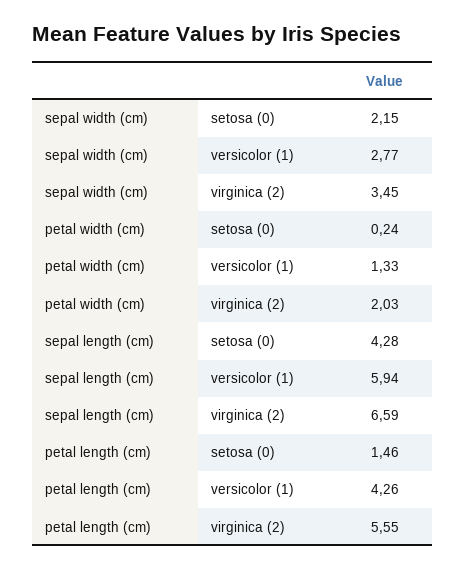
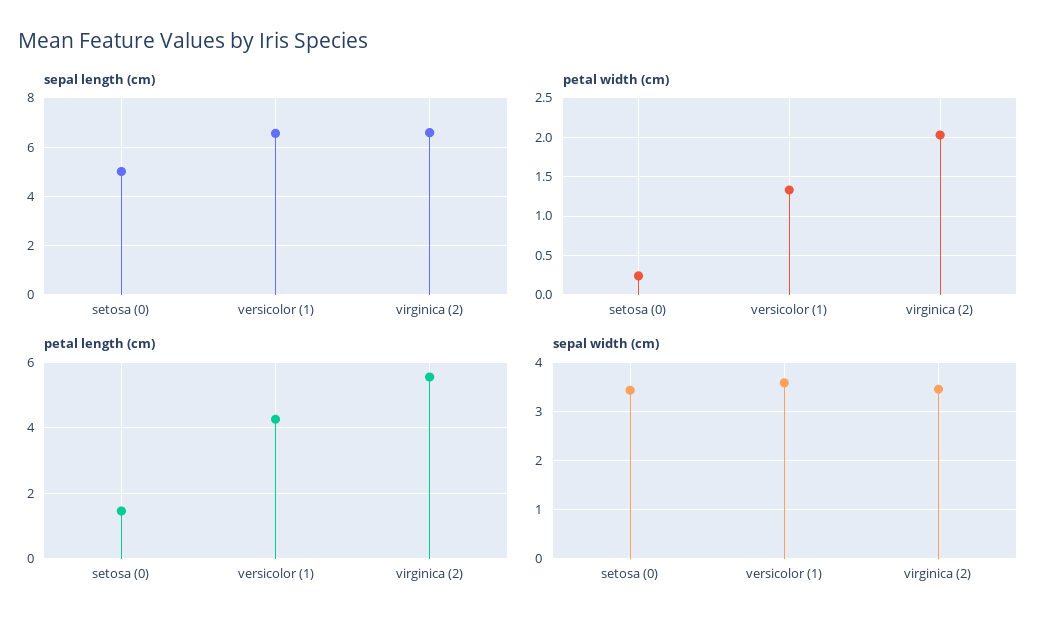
  {
    "sepal width (cm)": {
-     "setosa (0)": 2.15,
+     "setosa (0)": 3.4,
-     "versicolor (1)": 2.77,
+     "versicolor (1)": 3.6,
      "virginica (2)": 3.45
    },
    "petal width (cm)": {
      "setosa (0)": 0.24,
      "versicolor (1)": 1.33,
      "virginica (2)": 2.03
    },
    "sepal length (cm)": {
-     "setosa (0)": 4.28,
+     "setosa (0)": 5,
-     "versicolor (1)": 5.94,
+     "versicolor (1)": 6.5,
      "virginica (2)": 6.59
    },
    "petal length (cm)": {
      "setosa (0)": 1.46,
      "versicolor (1)": 4.26,
      "virginica (2)": 5.55
    }
  }

